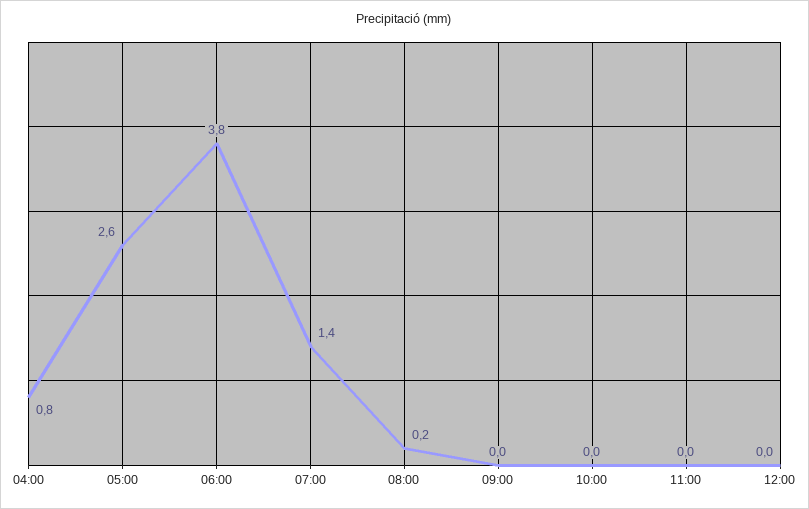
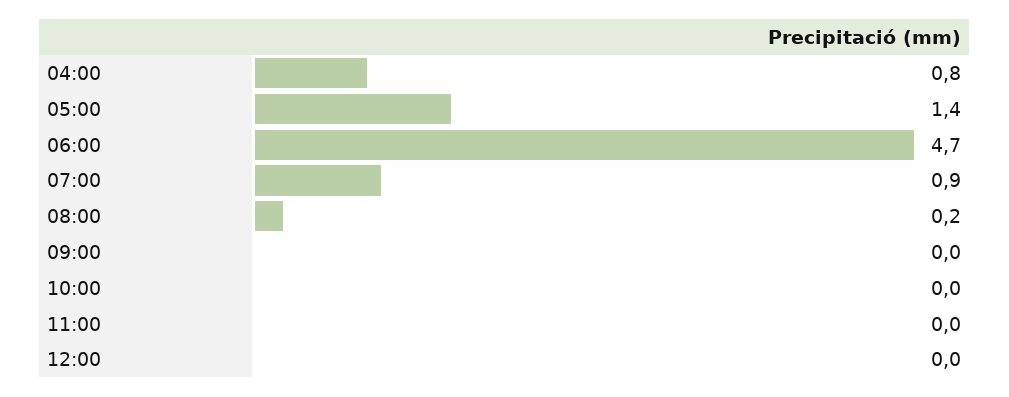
  {
    "04:00": 0.8,
-   "05:00": 2.6,
+   "05:00": 1.4,
-   "06:00": 3.8,
+   "06:00": 4.7,
-   "07:00": 1.4,
+   "07:00": 0.9,
    "08:00": 0.2,
    "09:00": 0,
    "10:00": 0,
    "11:00": 0,
    "12:00": 0
  }

